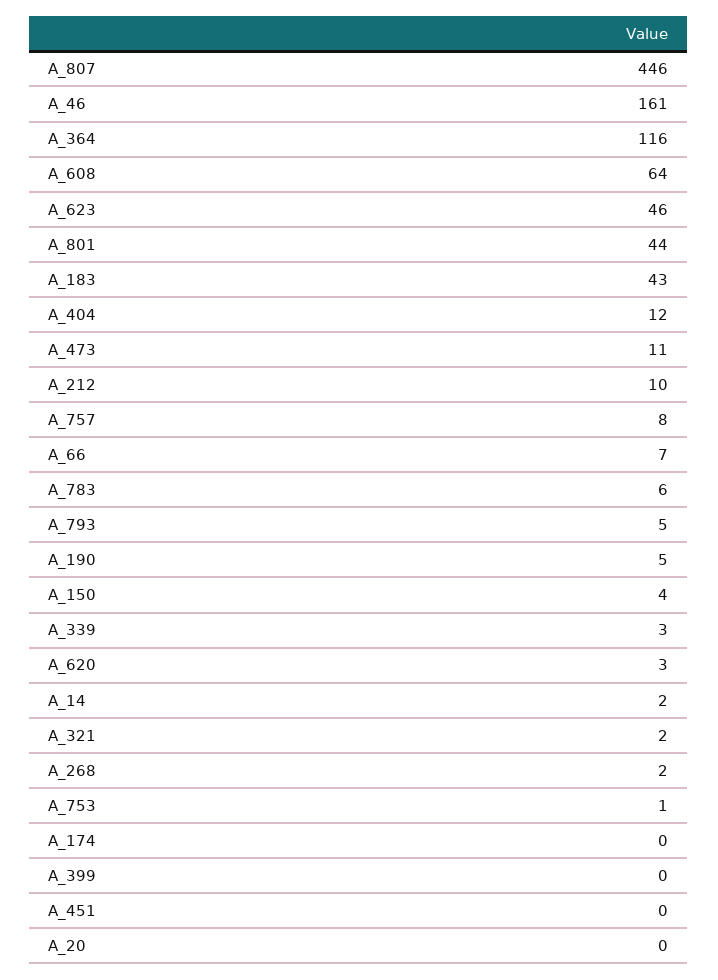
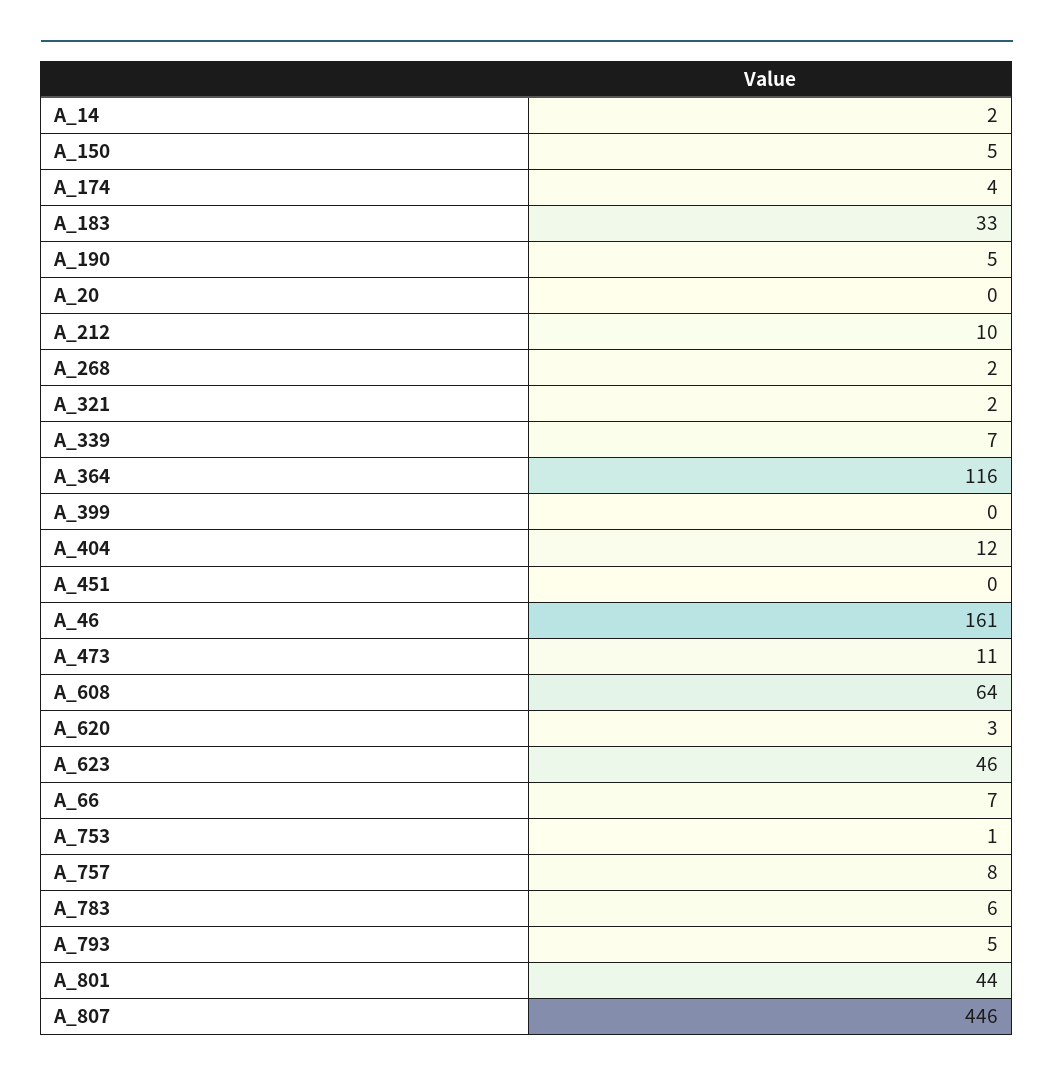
  {
    "A_807": 446,
    "A_46": 161,
    "A_364": 116,
    "A_608": 64,
    "A_623": 46,
    "A_801": 44,
-   "A_183": 43,
+   "A_183": 33,
    "A_404": 12,
    "A_473": 11,
    "A_212": 10,
    "A_757": 8,
    "A_66": 7,
    "A_783": 6,
    "A_793": 5,
    "A_190": 5,
-   "A_150": 4,
+   "A_150": 5,
-   "A_339": 3,
+   "A_339": 7,
    "A_620": 3,
    "A_14": 2,
    "A_321": 2,
    "A_268": 2,
    "A_753": 1,
-   "A_174": 0,
+   "A_174": 4,
    "A_399": 0,
    "A_451": 0,
    "A_20": 0
  }

